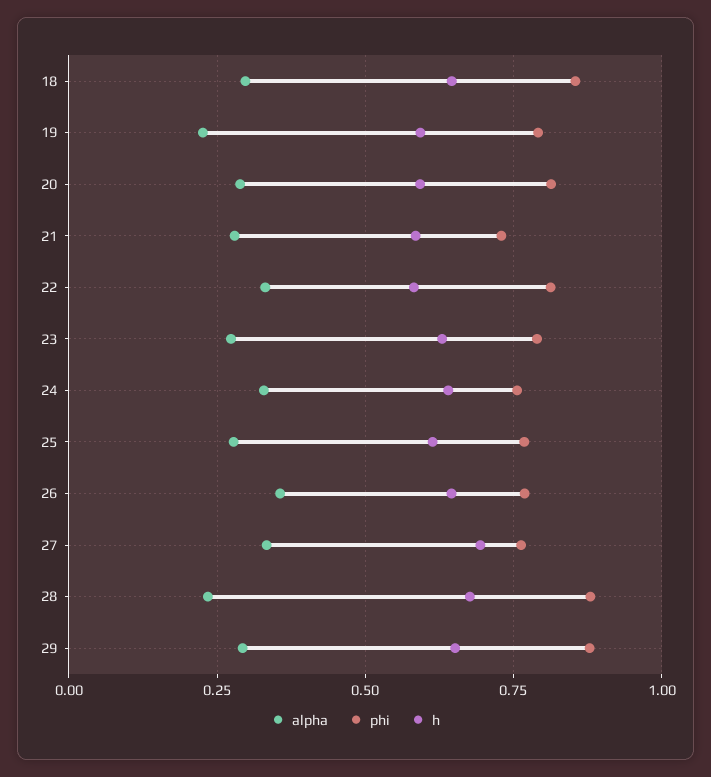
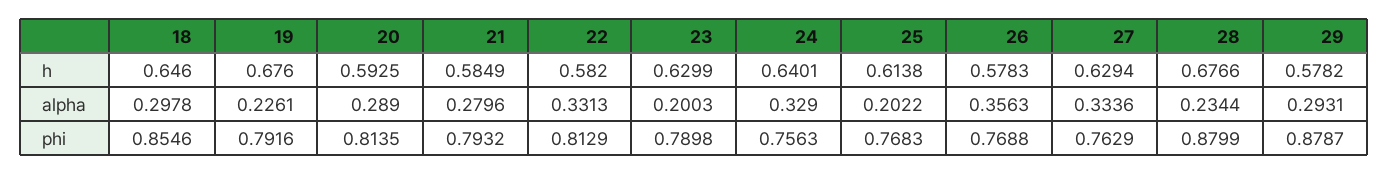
  {
    "alpha": {
      "18": 0.2978,
      "19": 0.2261,
      "20": 0.289,
      "21": 0.2796,
      "22": 0.3313,
-     "23": 0.275,
+     "23": 0.2003,
      "24": 0.329,
-     "25": 0.275,
+     "25": 0.2022,
      "26": 0.3563,
      "27": 0.3336,
      "28": 0.2344,
      "29": 0.2931
    },
    "phi": {
      "18": 0.8546,
      "19": 0.7916,
      "20": 0.8135,
-     "21": 0.725,
+     "21": 0.7932,
      "22": 0.8129,
      "23": 0.7898,
      "24": 0.7563,
      "25": 0.7683,
      "26": 0.7688,
      "27": 0.7629,
      "28": 0.8799,
      "29": 0.8787
    },
    "h": {
      "18": 0.646,
-     "19": 0.6,
+     "19": 0.676,
      "20": 0.5925,
      "21": 0.5849,
      "22": 0.582,
      "23": 0.6299,
      "24": 0.6401,
      "25": 0.6138,
-     "26": 0.65,
+     "26": 0.5783,
-     "27": 0.7,
+     "27": 0.6294,
      "28": 0.6766,
-     "29": 0.65
+     "29": 0.5782
    }
  }

